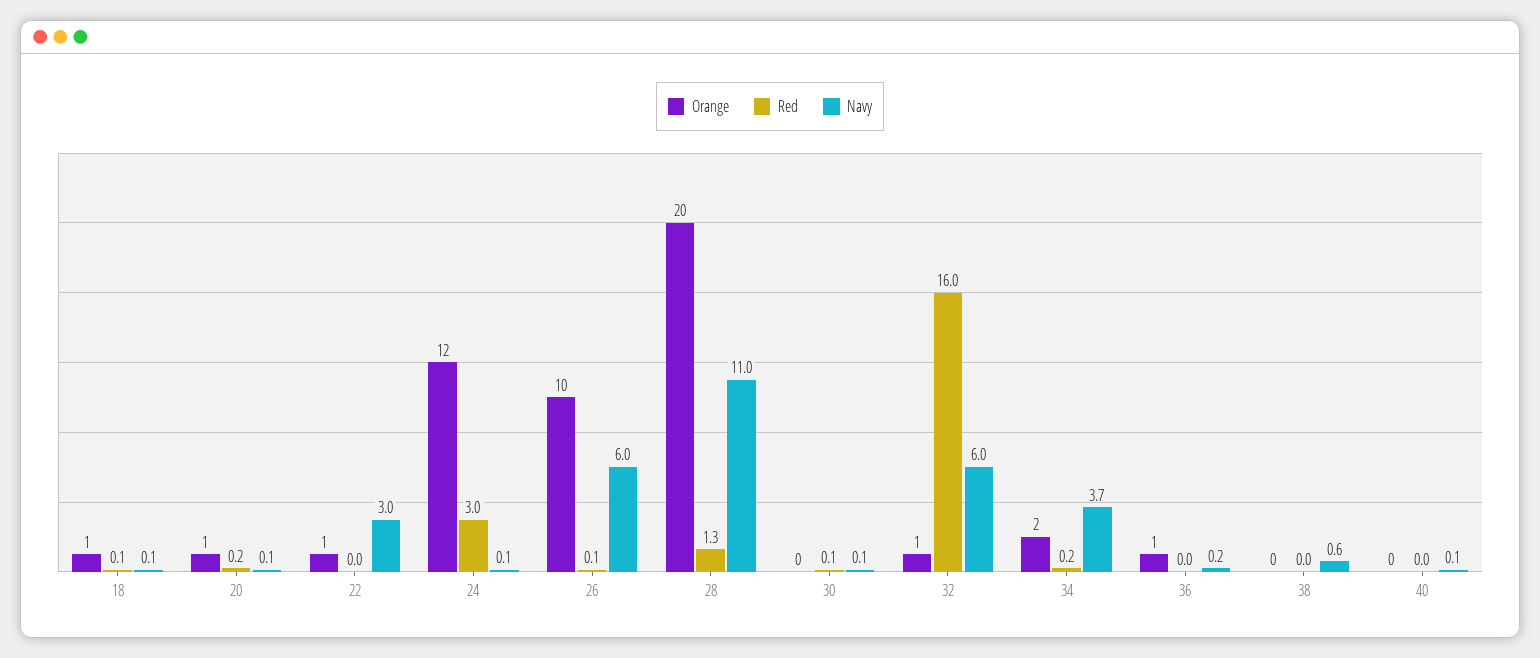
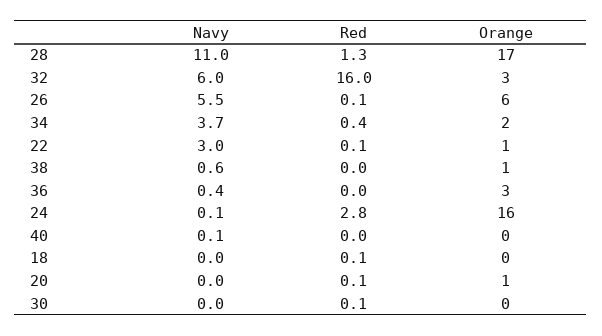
  {
    "Orange": {
-     "18": 1,
+     "18": 0,
      "20": 1,
      "22": 1,
-     "24": 12,
+     "24": 16,
-     "26": 10,
+     "26": 6,
-     "28": 20,
+     "28": 17,
      "30": 0,
-     "32": 1,
+     "32": 3,
      "34": 2,
-     "36": 1,
+     "36": 3,
-     "38": 0,
+     "38": 1,
      "40": 0
    },
    "Red": {
      "18": 0.1,
-     "20": 0.2,
+     "20": 0.1,
-     "22": 0,
+     "22": 0.1,
-     "24": 3,
+     "24": 2.8,
      "26": 0.1,
      "28": 1.3,
      "30": 0.1,
      "32": 16,
-     "34": 0.2,
+     "34": 0.4,
      "36": 0,
      "38": 0,
      "40": 0
    },
    "Navy": {
-     "18": 0.1,
+     "18": 0,
-     "20": 0.1,
+     "20": 0,
      "22": 3,
      "24": 0.1,
-     "26": 6,
+     "26": 5.5,
      "28": 11,
-     "30": 0.1,
+     "30": 0,
      "32": 6,
      "34": 3.7,
-     "36": 0.2,
+     "36": 0.4,
      "38": 0.6,
      "40": 0.1
    }
  }

